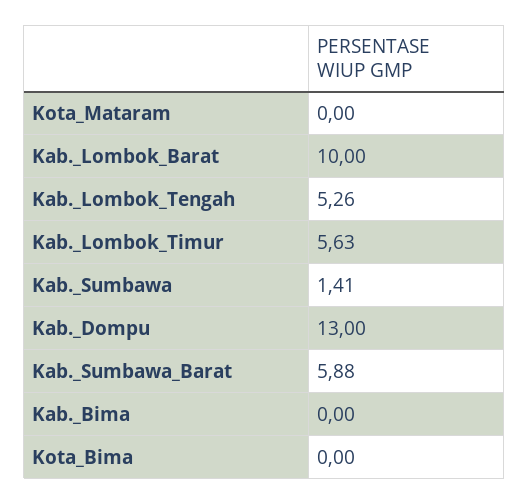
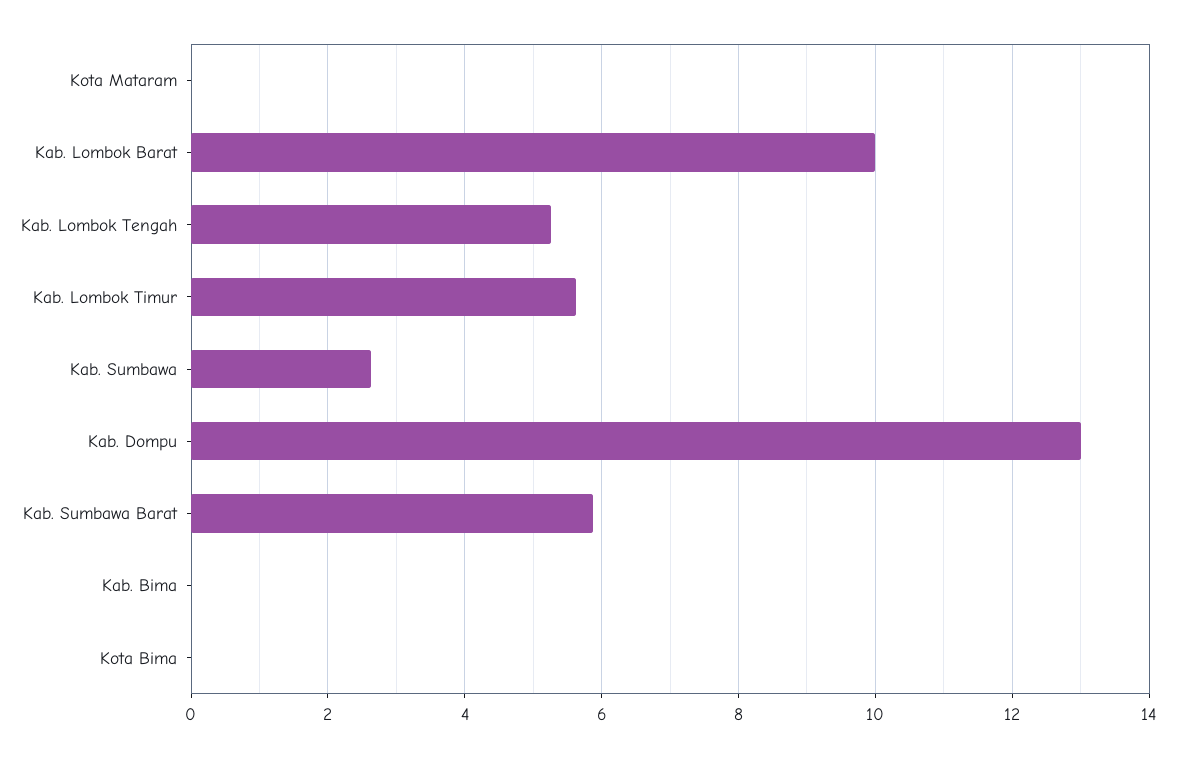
  {
    "Kota_Mataram": 0,
    "Kab._Lombok_Barat": 10,
    "Kab._Lombok_Tengah": 5.26,
    "Kab._Lombok_Timur": 5.63,
-   "Kab._Sumbawa": 1.41,
+   "Kab._Sumbawa": 2.6,
    "Kab._Dompu": 13,
    "Kab._Sumbawa_Barat": 5.88,
    "Kab._Bima": 0,
    "Kota_Bima": 0
  }

